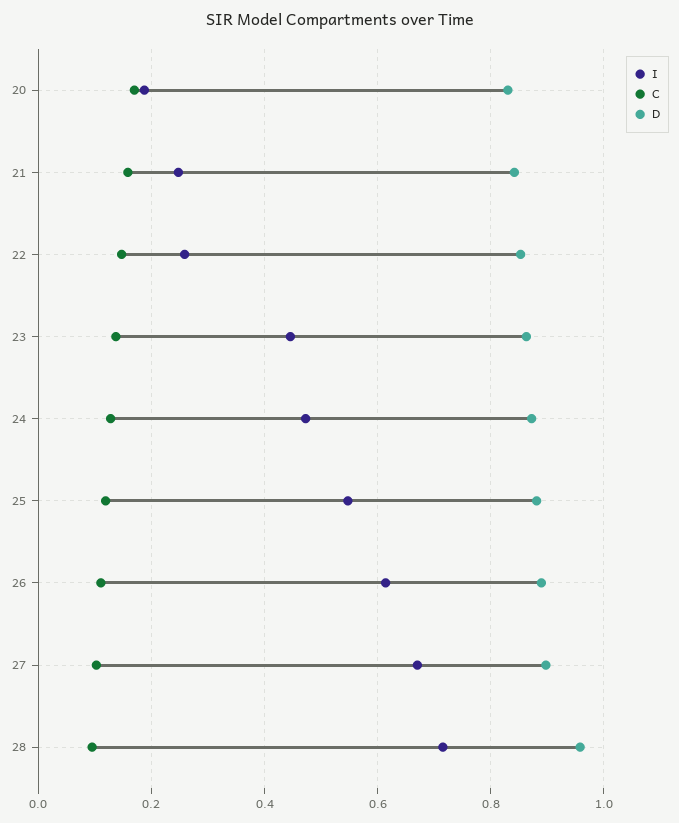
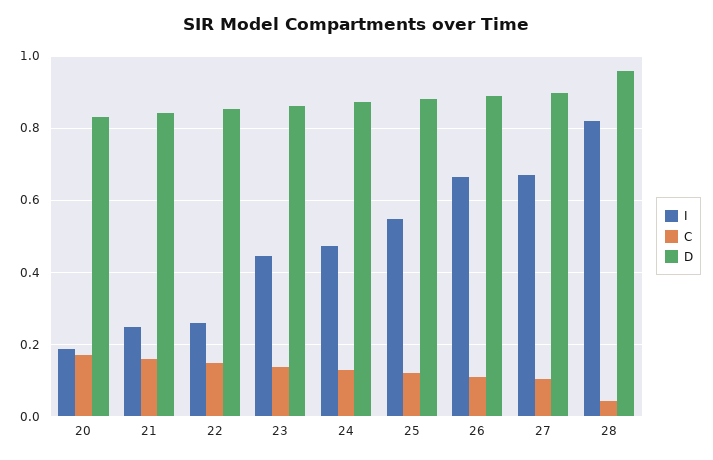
  {
    "I": {
      "20": 0.18,
      "21": 0.24,
      "22": 0.26,
      "23": 0.44,
      "24": 0.48,
      "25": 0.54,
-     "26": 0.62,
+     "26": 0.66,
      "27": 0.68,
-     "28": 0.72
+     "28": 0.82
    },
    "C": {
      "20": 0.16,
      "21": 0.16,
      "22": 0.14,
      "23": 0.14,
      "24": 0.12,
      "25": 0.12,
      "26": 0.12,
      "27": 0.1,
-     "28": 0.1
+     "28": 0.04
    },
    "D": {
      "20": 0.84,
      "21": 0.84,
      "22": 0.86,
      "23": 0.86,
      "24": 0.88,
      "25": 0.88,
      "26": 0.88,
      "27": 0.9,
      "28": 0.96
    }
  }

